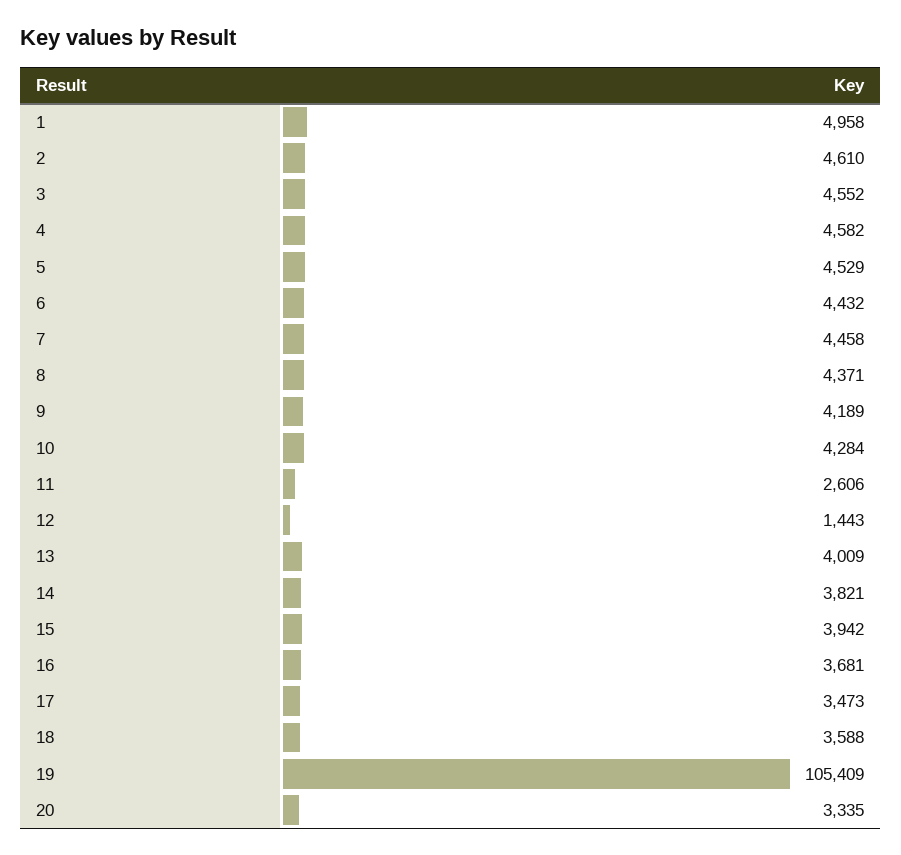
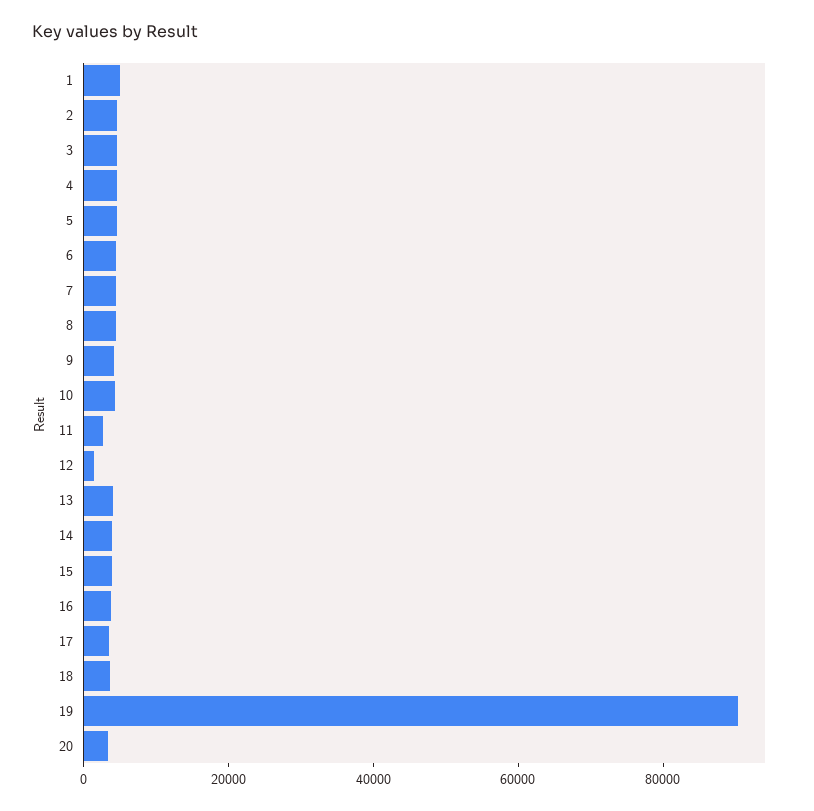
  {
    "1": 4958,
    "2": 4610,
    "3": 4552,
    "4": 4582,
    "5": 4529,
    "6": 4432,
    "7": 4458,
    "8": 4371,
    "9": 4189,
    "10": 4284,
    "11": 2606,
    "12": 1443,
    "13": 4009,
    "14": 3821,
    "15": 3942,
    "16": 3681,
    "17": 3473,
    "18": 3588,
-   "19": 105409,
+   "19": 90000,
    "20": 3335
  }

